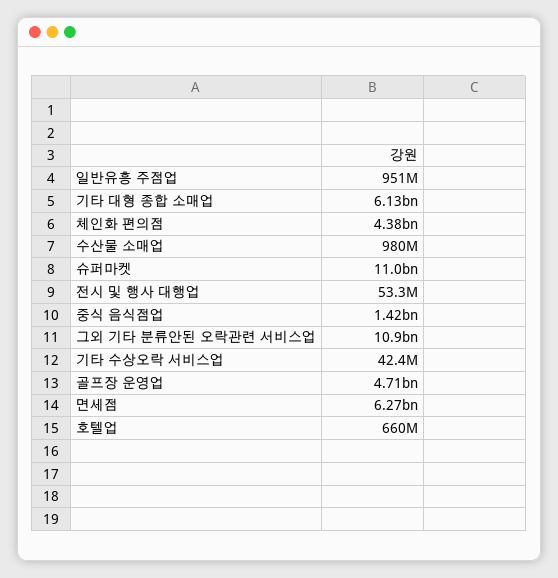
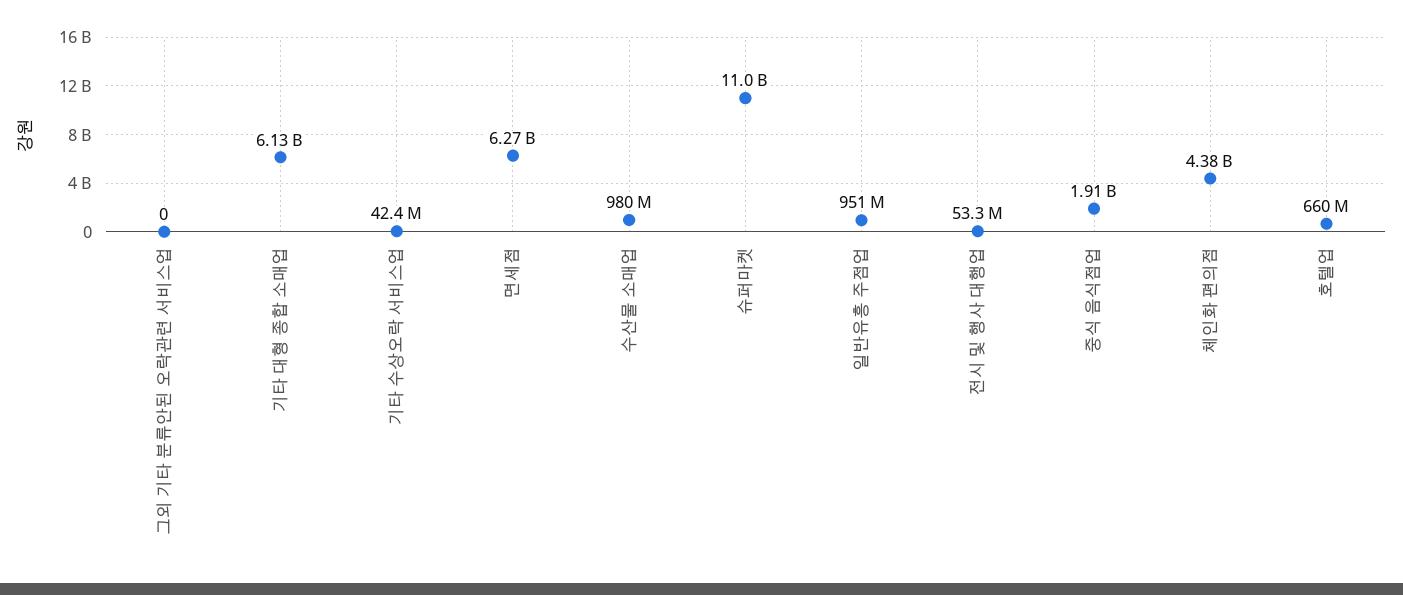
  {
    "일반유흥 주점업": 951000000,
    "기타 대형 종합 소매업": 6130000000,
    "체인화 편의점": 4380000000,
    "수산물 소매업": 980000000,
    "슈퍼마켓": 11000000000,
    "전시 및 행사 대행업": 53300000,
-   "중식 음식점업": 1420000000,
+   "중식 음식점업": 1910000000,
-   "그외 기타 분류안된 오락관련 서비스업": 10900000000,
+   "그외 기타 분류안된 오락관련 서비스업": 0,
    "기타 수상오락 서비스업": 42400000,
-   "골프장 운영업": 4710000000,
    "면세점": 6270000000,
    "호텔업": 660000000
  }

